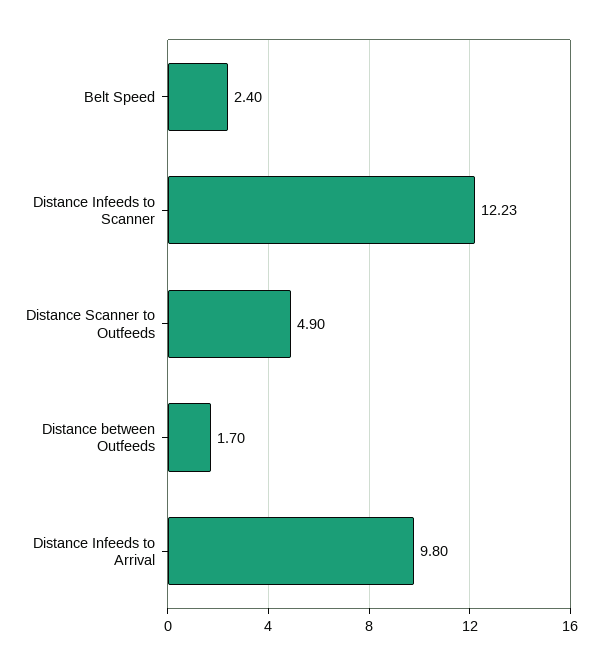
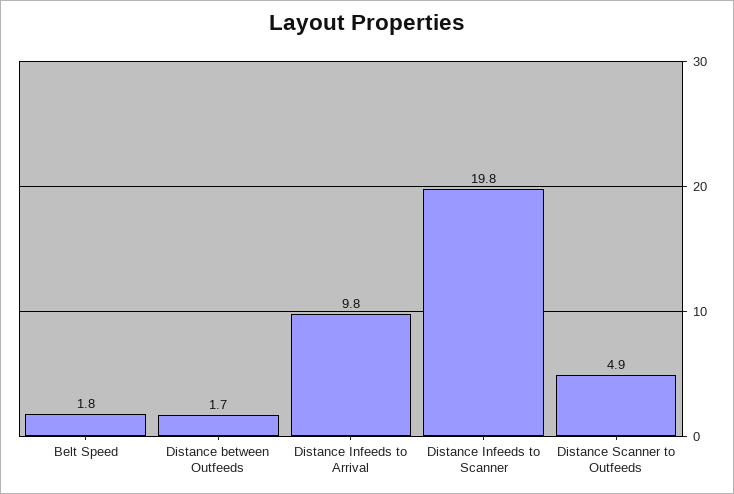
  {
-   "Belt Speed": 2.4,
+   "Belt Speed": 1.8,
-   "Distance Infeeds to Scanner": 12.23,
+   "Distance Infeeds to Scanner": 19.8,
    "Distance Scanner to Outfeeds": 4.9,
    "Distance between Outfeeds": 1.7,
    "Distance Infeeds to Arrival": 9.8
  }

